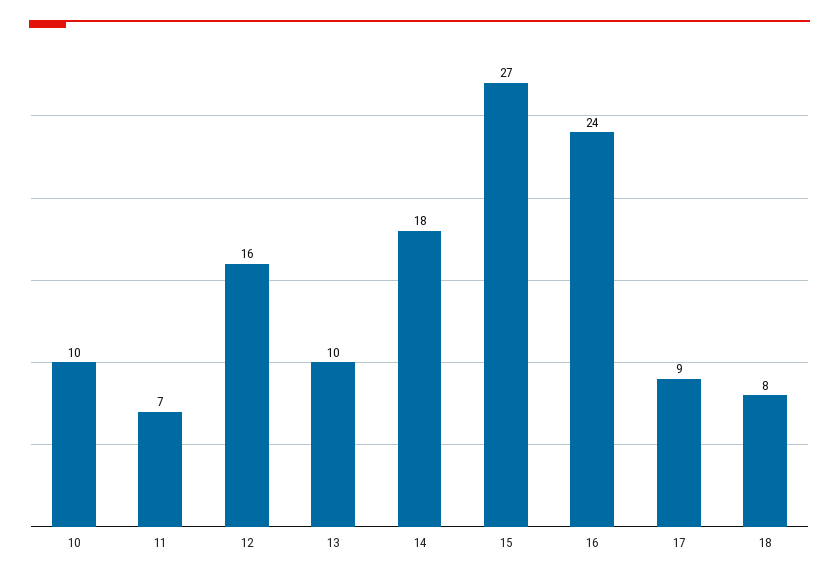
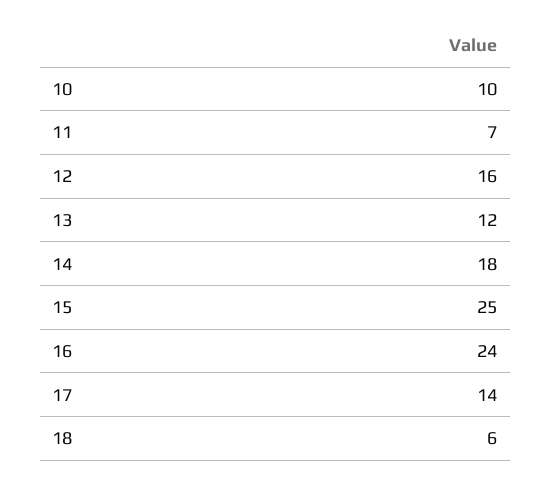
  {
    "10": 10,
    "11": 7,
    "12": 16,
-   "13": 10,
+   "13": 12,
    "14": 18,
-   "15": 27,
+   "15": 25,
    "16": 24,
-   "17": 9,
+   "17": 14,
-   "18": 8
+   "18": 6
  }

